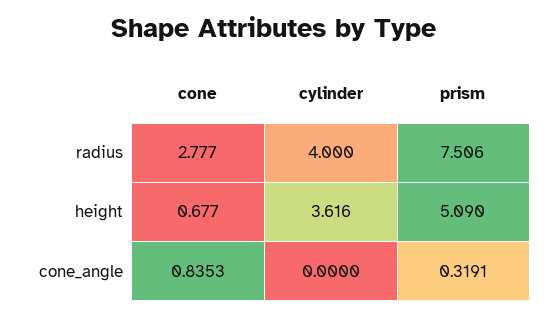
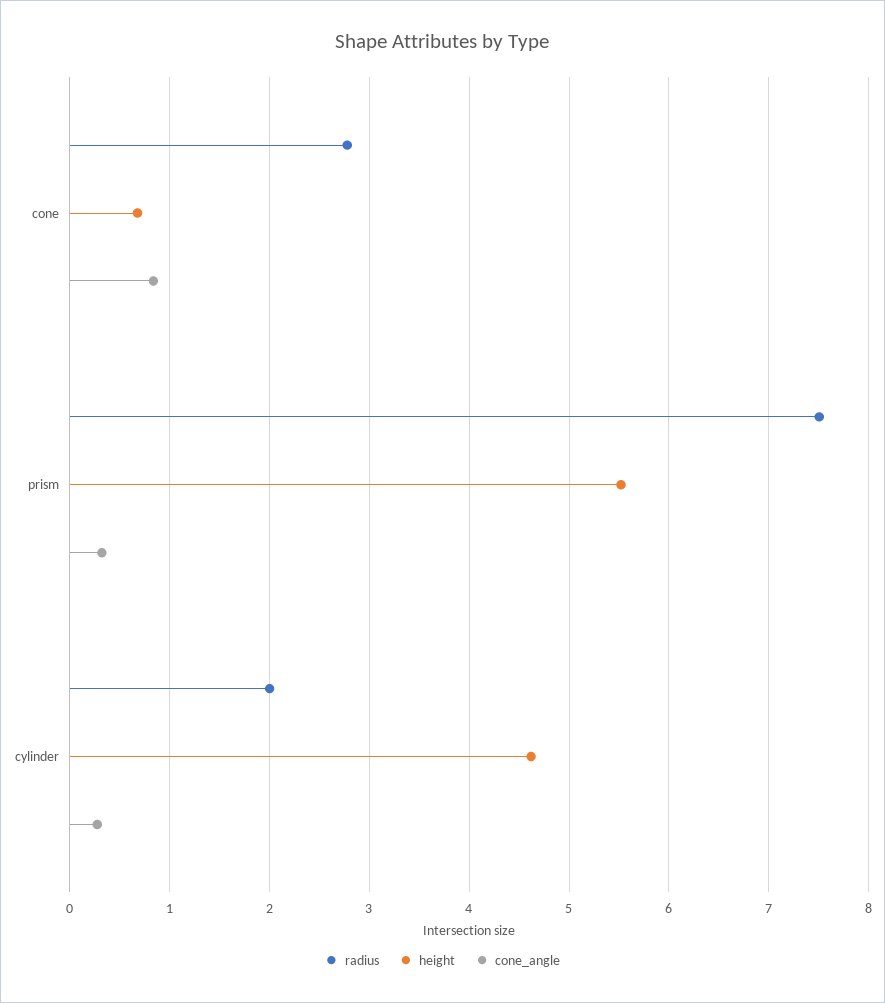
  {
    "radius": {
      "cone": 2.777,
-     "cylinder": 4,
+     "cylinder": 2,
      "prism": 7.506
    },
    "height": {
      "cone": 0.677,
-     "cylinder": 3.616,
+     "cylinder": 4.6,
-     "prism": 5.09
+     "prism": 5.5
    },
    "cone_angle": {
      "cone": 0.8353,
-     "cylinder": 0,
+     "cylinder": 0.3,
      "prism": 0.3191
    }
  }

